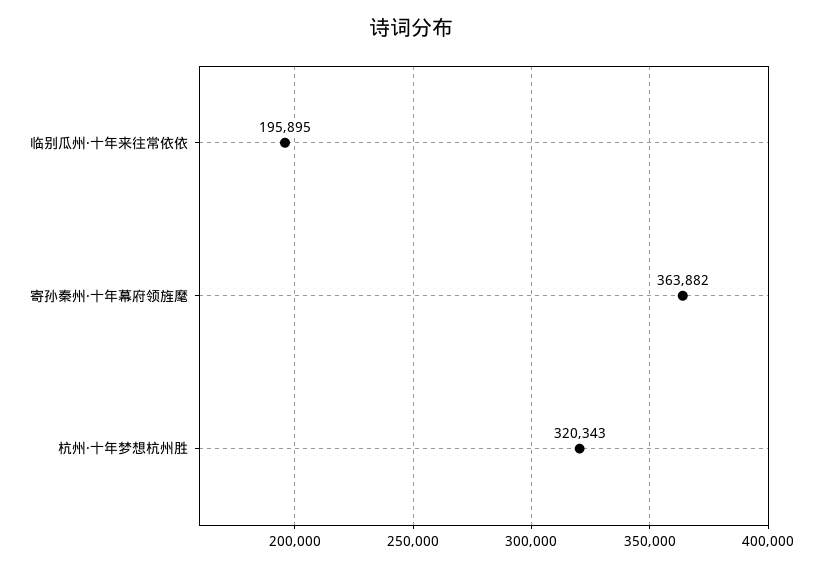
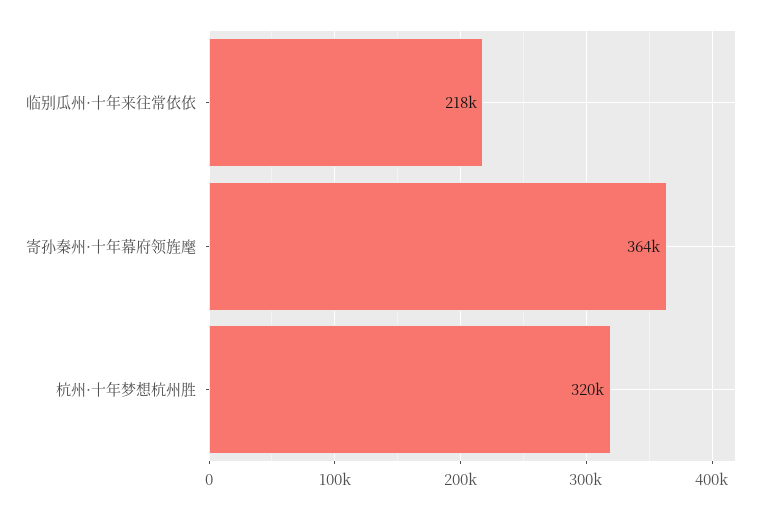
  {
-   "临别瓜州·十年来往常依依": 195895,
+   "临别瓜州·十年来往常依依": 218000,
    "寄孙秦州·十年幕府领旌麾": 363882,
    "杭州·十年梦想杭州胜": 320343
  }

